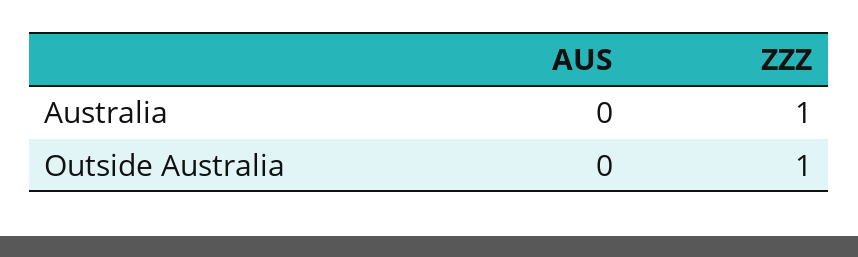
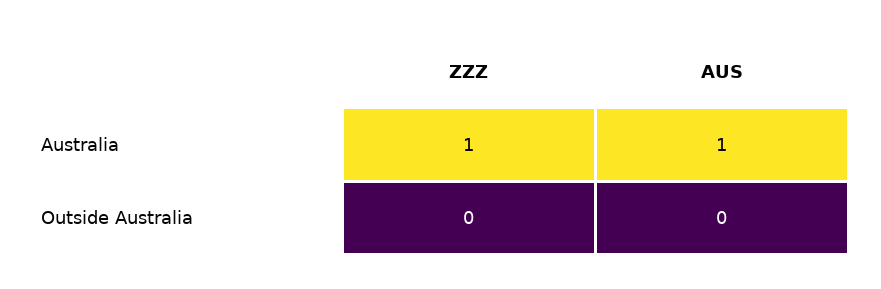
  {
    "AUS": {
-     "Australia": 0,
+     "Australia": 1,
      "Outside Australia": 0
    },
    "ZZZ": {
      "Australia": 1,
-     "Outside Australia": 1
+     "Outside Australia": 0
    }
  }

